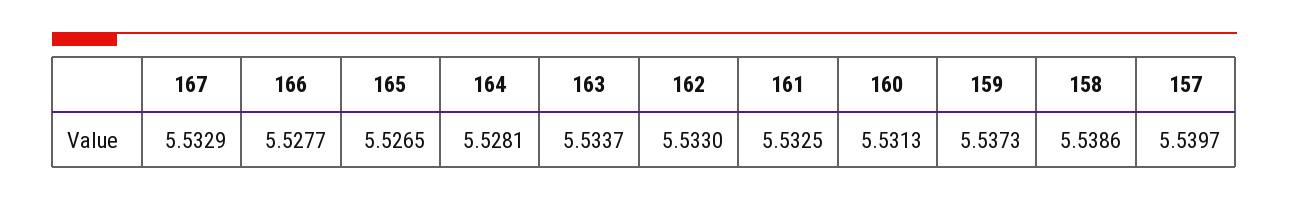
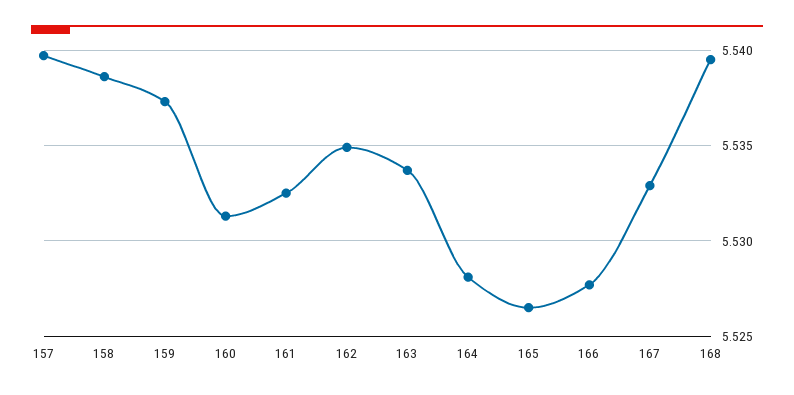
  {
    "167": 5.5329,
    "166": 5.5277,
    "165": 5.5265,
    "164": 5.5281,
    "163": 5.5337,
-   "162": 5.533,
+   "162": 5.535,
    "161": 5.5325,
    "160": 5.5313,
    "159": 5.5373,
    "158": 5.5386,
-   "157": 5.5397
+   "157": 5.5397,
+   "168": 5.5395
  }

